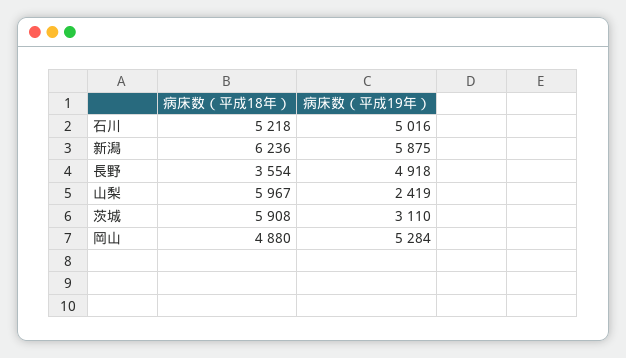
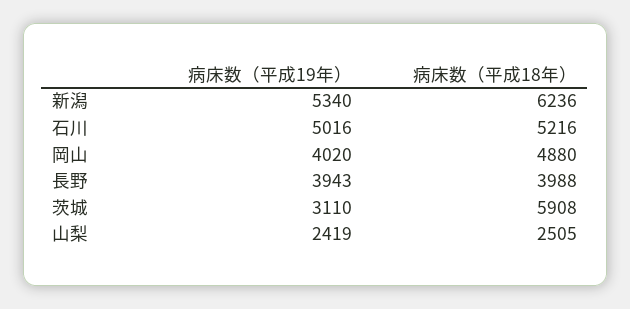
  {
    "病床数（平成18年）": {
-     "石川": 5218,
+     "石川": 5216,
      "新潟": 6236,
-     "長野": 3554,
+     "長野": 3988,
-     "山梨": 5967,
+     "山梨": 2505,
      "茨城": 5908,
      "岡山": 4880
    },
    "病床数（平成19年）": {
      "石川": 5016,
-     "新潟": 5875,
+     "新潟": 5340,
-     "長野": 4918,
+     "長野": 3943,
      "山梨": 2419,
      "茨城": 3110,
-     "岡山": 5284
+     "岡山": 4020
    }
  }

